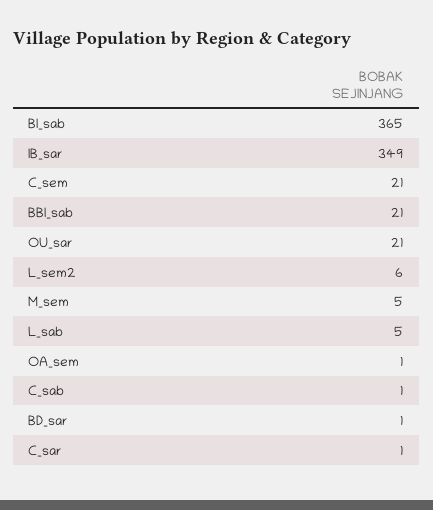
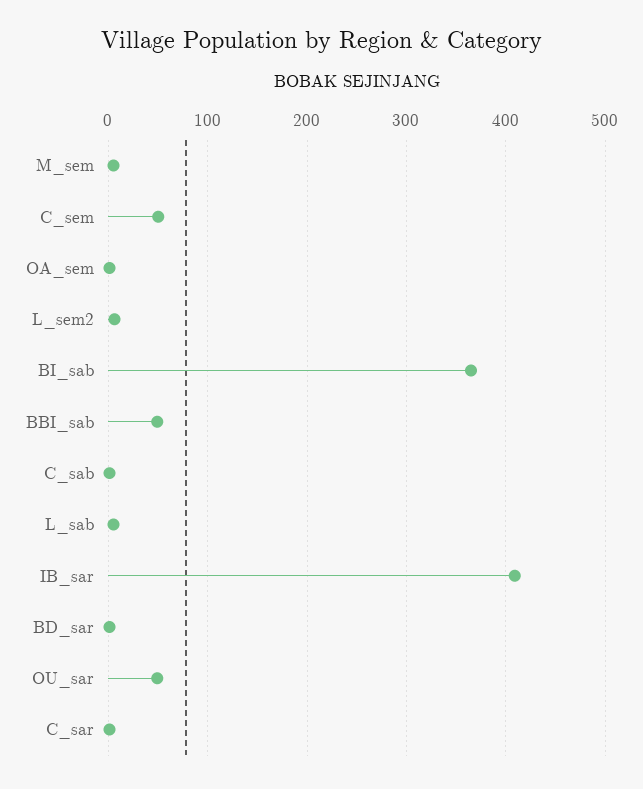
  {
    "BI_sab": 365,
-   "IB_sar": 349,
+   "IB_sar": 410,
-   "C_sem": 21,
+   "C_sem": 50,
-   "BBI_sab": 21,
+   "BBI_sab": 50,
-   "OU_sar": 21,
+   "OU_sar": 50,
    "L_sem2": 6,
    "M_sem": 5,
    "L_sab": 5,
    "OA_sem": 1,
    "C_sab": 1,
    "BD_sar": 1,
    "C_sar": 1
  }

